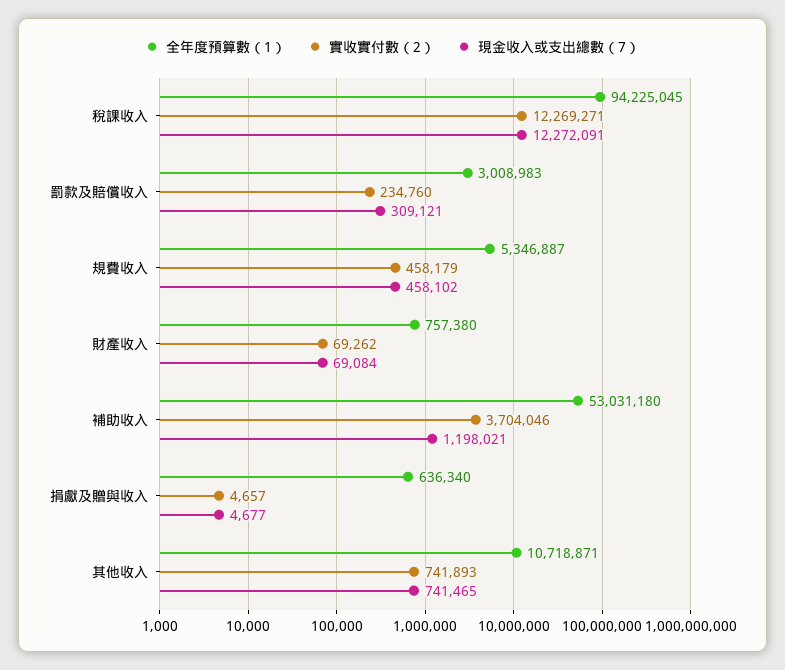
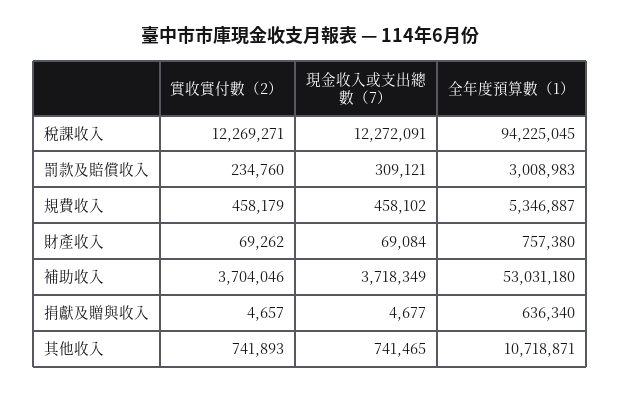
  {
    "全年度預算數（1）": {
      "稅課收入": 94225045,
      "罰款及賠償收入": 3008983,
      "規費收入": 5346887,
      "財產收入": 757380,
      "補助收入": 53031180,
      "捐獻及贈與收入": 636340,
      "其他收入": 10718871
    },
    "實收實付數（2）": {
      "稅課收入": 12269271,
      "罰款及賠償收入": 234760,
      "規費收入": 458179,
      "財產收入": 69262,
      "補助收入": 3704046,
      "捐獻及贈與收入": 4657,
      "其他收入": 741893
    },
    "現金收入或支出總數（7）": {
      "稅課收入": 12272091,
      "罰款及賠償收入": 309121,
      "規費收入": 458102,
      "財產收入": 69084,
-     "補助收入": 1198021,
+     "補助收入": 3718349,
      "捐獻及贈與收入": 4677,
      "其他收入": 741465
    }
  }

